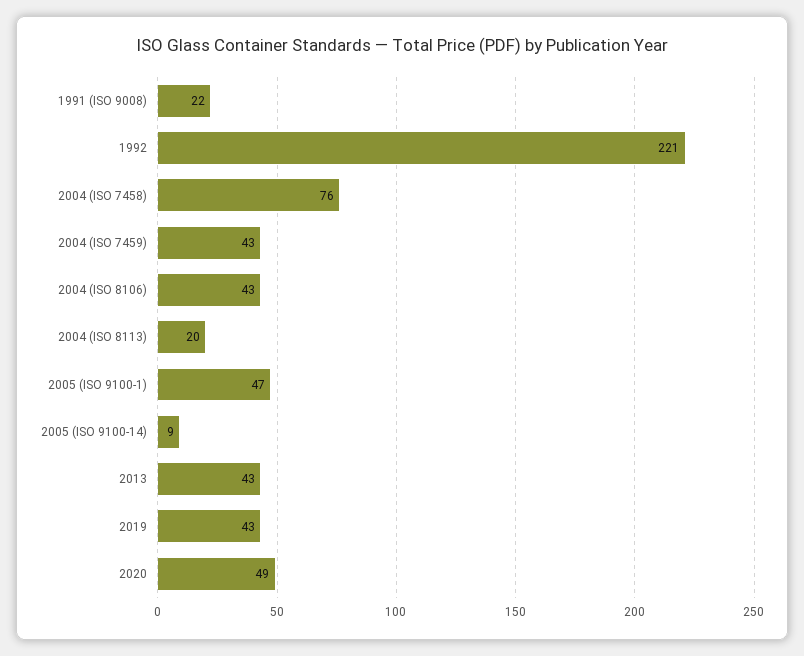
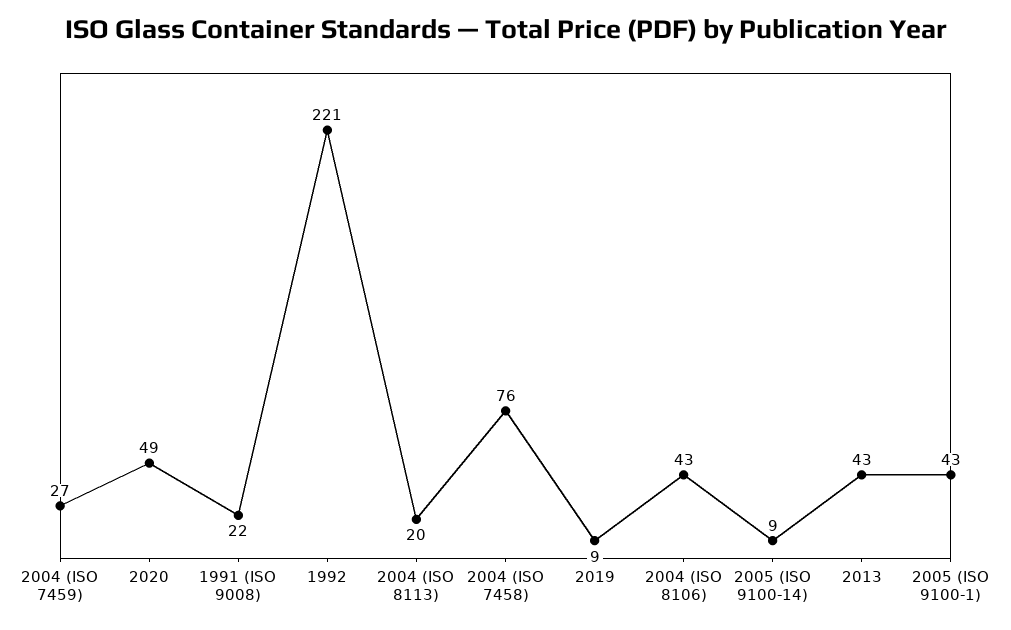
  {
    "1991 (ISO 9008)": 22,
    "1992": 221,
    "2004 (ISO 7458)": 76,
-   "2004 (ISO 7459)": 43,
+   "2004 (ISO 7459)": 27,
    "2004 (ISO 8106)": 43,
    "2004 (ISO 8113)": 20,
-   "2005 (ISO 9100-1)": 47,
+   "2005 (ISO 9100-1)": 43,
    "2005 (ISO 9100-14)": 9,
    "2013": 43,
-   "2019": 43,
+   "2019": 9,
    "2020": 49
  }

